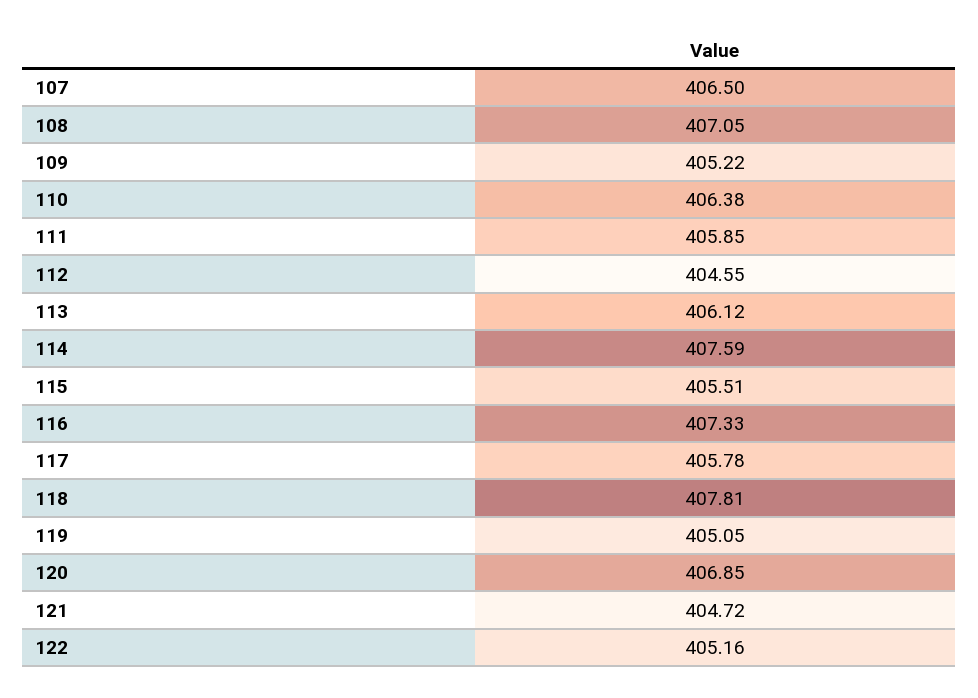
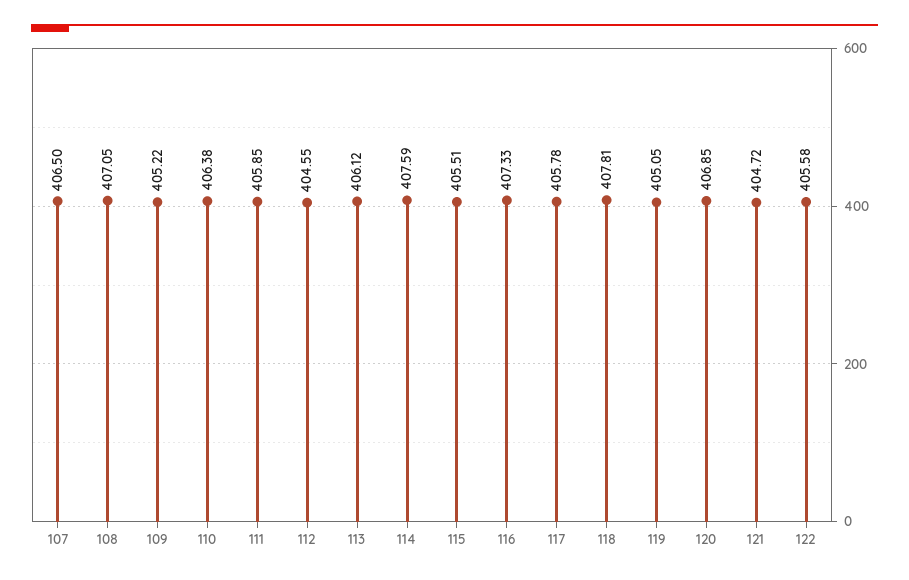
  {
    "107": 406.5,
    "108": 407.05,
    "109": 405.22,
    "110": 406.38,
    "111": 405.85,
    "112": 404.55,
    "113": 406.12,
    "114": 407.59,
    "115": 405.51,
    "116": 407.33,
    "117": 405.78,
    "118": 407.81,
    "119": 405.05,
    "120": 406.85,
    "121": 404.72,
-   "122": 405.16
+   "122": 405.58
  }

